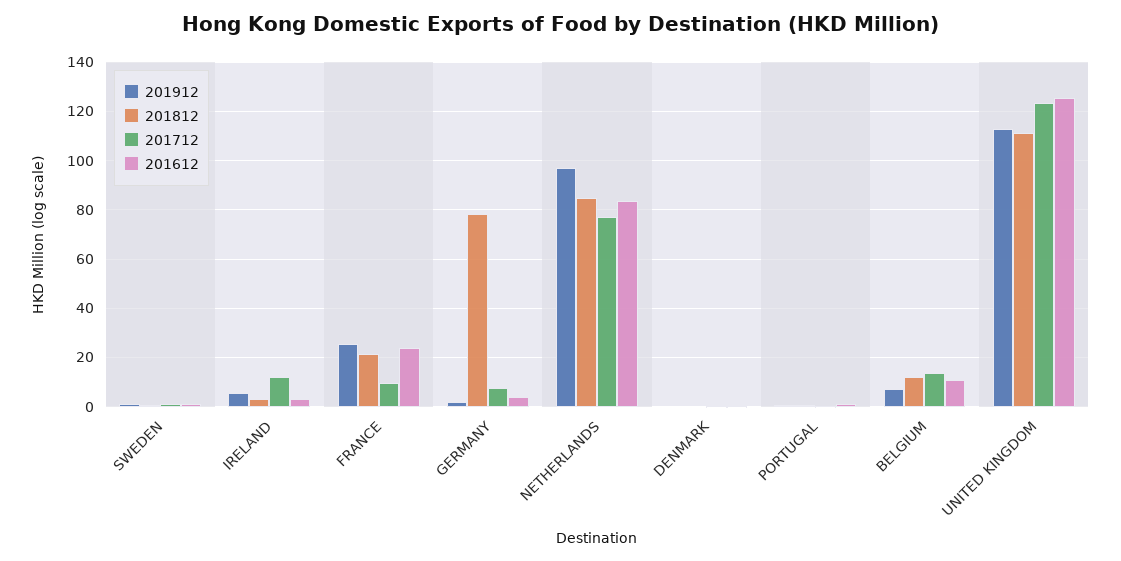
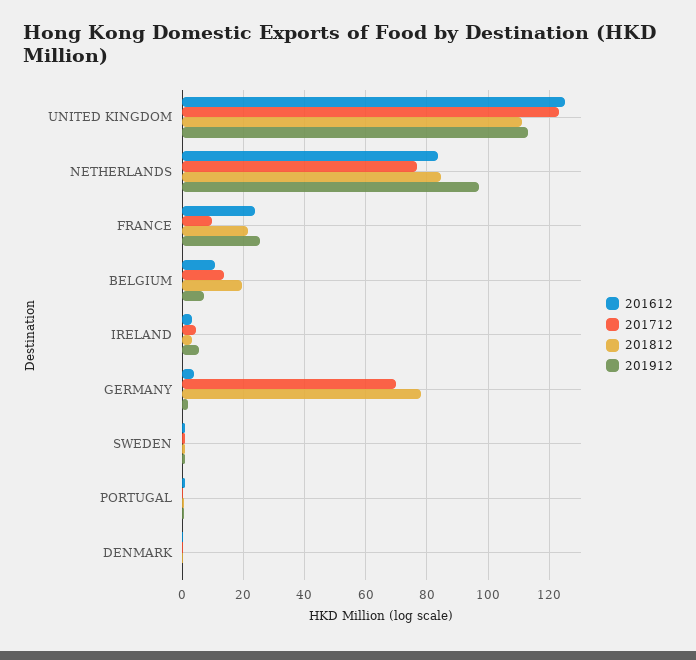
  {
    "201912": {
      "SWEDEN": 2,
      "IRELAND": 6,
      "FRANCE": 26,
      "GERMANY": 2,
      "NETHERLANDS": 98,
      "DENMARK": 0,
      "PORTUGAL": 0,
      "BELGIUM": 8,
      "UNITED KINGDOM": 112
    },
    "201812": {
      "SWEDEN": 0,
      "IRELAND": 4,
      "FRANCE": 22,
      "GERMANY": 78,
      "NETHERLANDS": 84,
      "DENMARK": 0,
      "PORTUGAL": 0,
-     "BELGIUM": 12.5,
+     "BELGIUM": 20,
      "UNITED KINGDOM": 112
    },
    "201712": {
      "SWEDEN": 2,
-     "IRELAND": 12.5,
+     "IRELAND": 4,
      "FRANCE": 10,
-     "GERMANY": 7.5,
+     "GERMANY": 70,
      "NETHERLANDS": 76,
      "DENMARK": 0,
      "PORTUGAL": 0,
      "BELGIUM": 14,
      "UNITED KINGDOM": 124
    },
    "201612": {
      "SWEDEN": 2,
      "IRELAND": 4,
      "FRANCE": 24,
      "GERMANY": 4,
      "NETHERLANDS": 84,
      "DENMARK": 0,
      "PORTUGAL": 2,
      "BELGIUM": 10,
      "UNITED KINGDOM": 126
    }
  }

